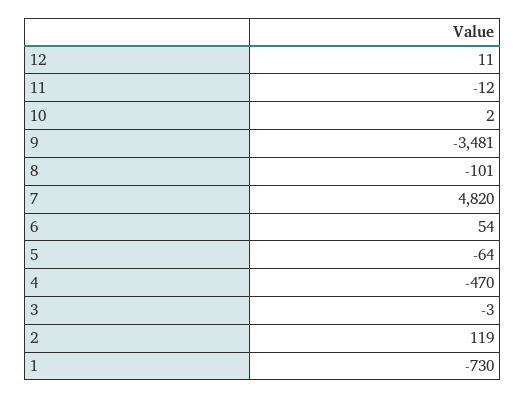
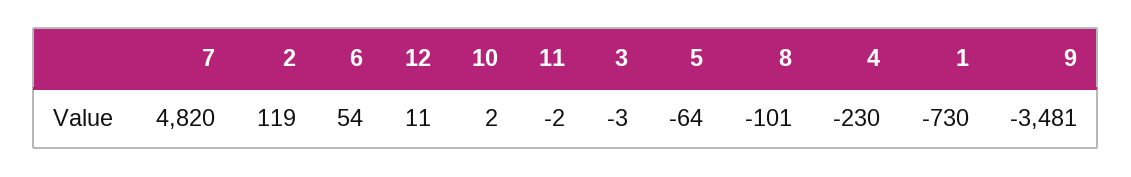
  {
    "12": 11,
-   "11": -12,
+   "11": -2,
    "10": 2,
    "9": -3481,
    "8": -101,
    "7": 4820,
    "6": 54,
    "5": -64,
-   "4": -470,
+   "4": -230,
    "3": -3,
    "2": 119,
    "1": -730
  }

